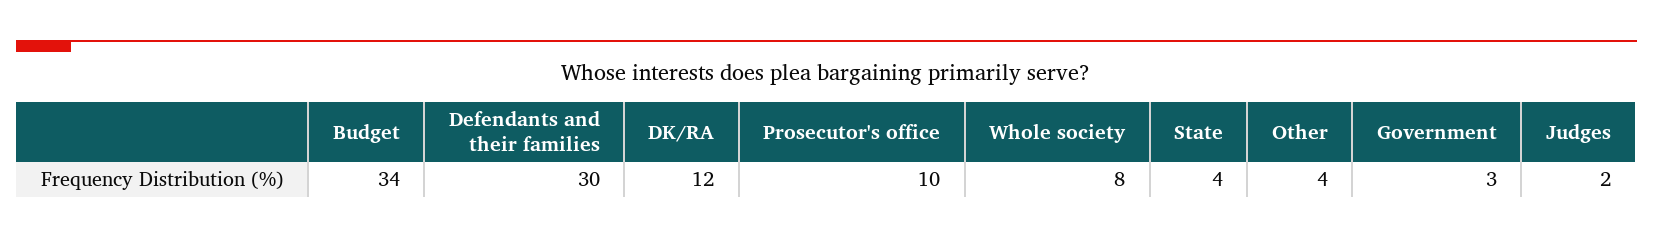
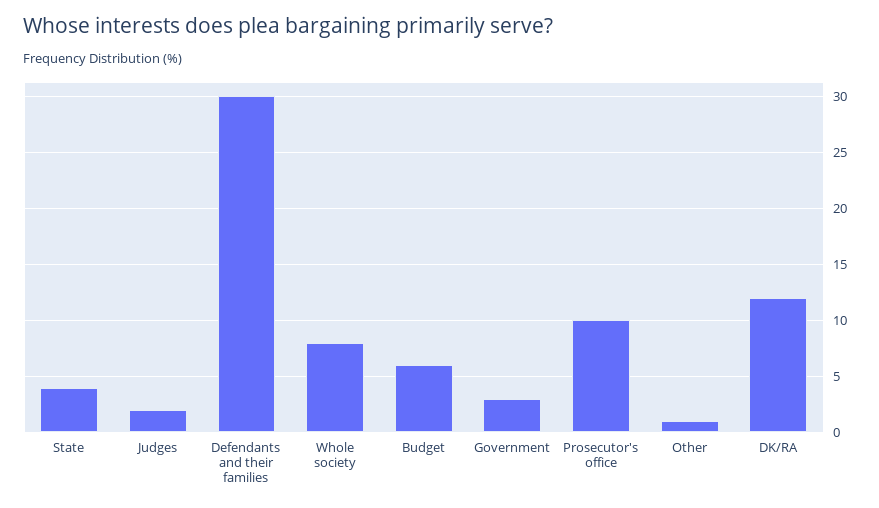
  {
-   "Budget": 34,
+   "Budget": 6,
    "Defendants and their families": 30,
    "DK/RA": 12,
    "Prosecutor's office": 10,
    "Whole society": 8,
    "State": 4,
-   "Other": 4,
+   "Other": 1,
    "Government": 3,
    "Judges": 2
  }

